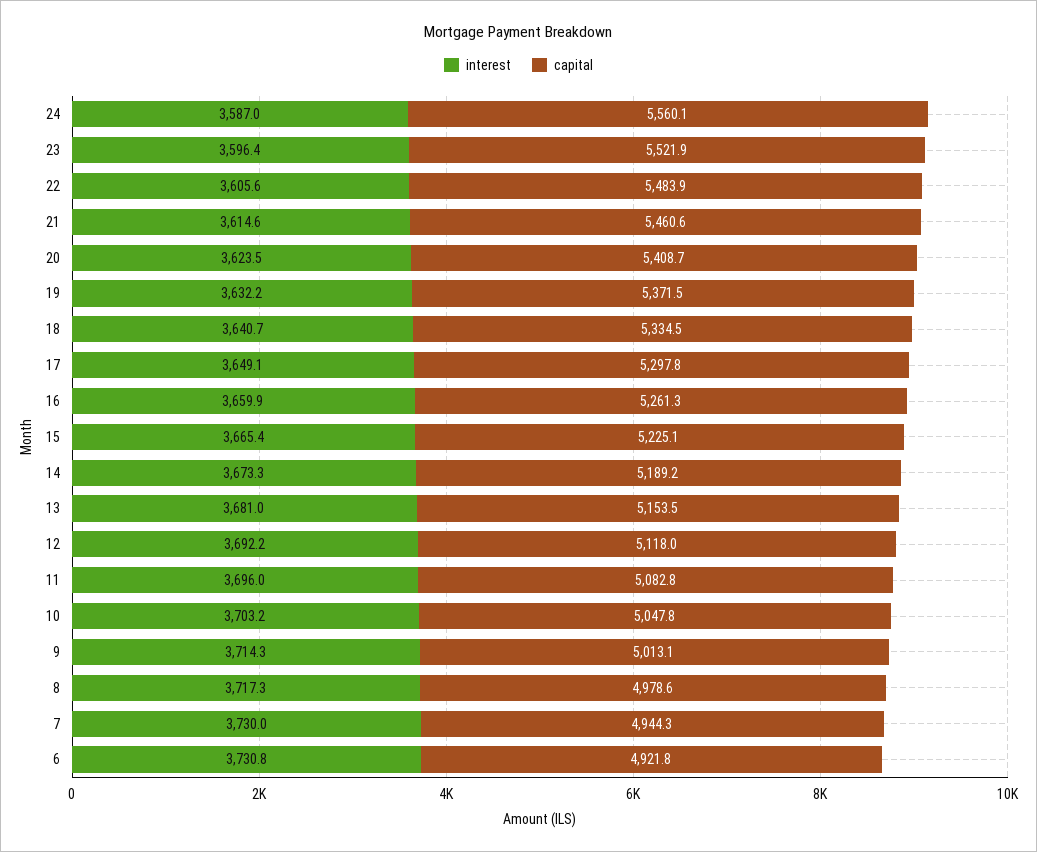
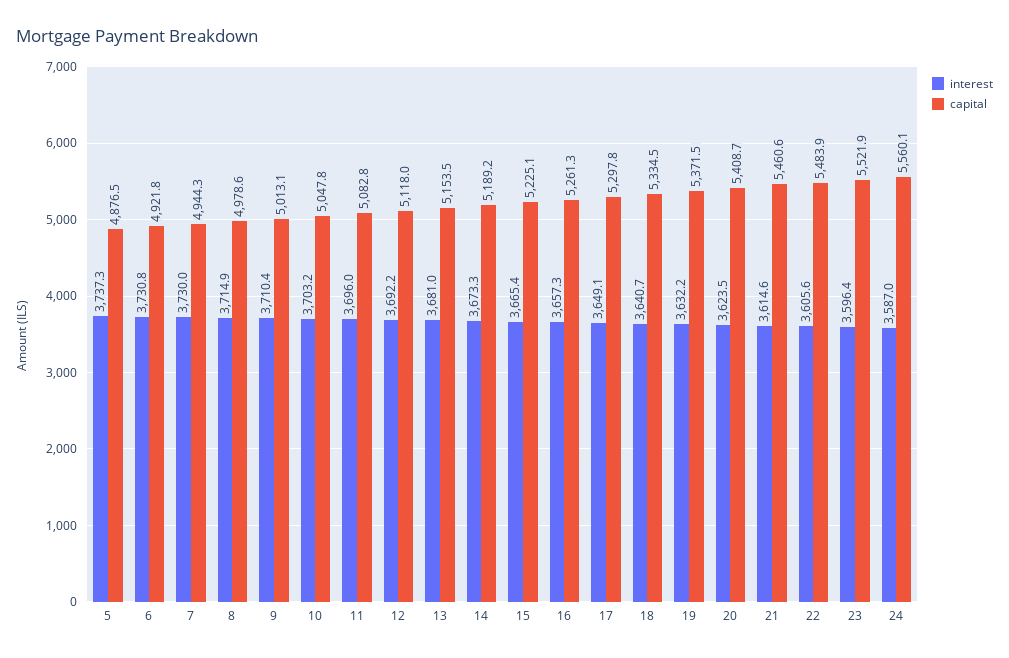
  {
    "interest": {
      "24": 3587,
      "23": 3596.4,
      "22": 3605.6,
      "21": 3614.6,
      "20": 3623.5,
      "19": 3632.2,
      "18": 3640.7,
      "17": 3649.1,
-     "16": 3659.9,
+     "16": 3657.3,
      "15": 3665.4,
      "14": 3673.3,
      "13": 3681,
      "12": 3692.2,
      "11": 3696,
      "10": 3703.2,
-     "9": 3714.3,
+     "9": 3710.4,
-     "8": 3717.3,
+     "8": 3714.9,
      "7": 3730,
-     "6": 3730.8
+     "6": 3730.8,
+     "5": 3737.3
    },
    "capital": {
      "24": 5560.1,
      "23": 5521.9,
      "22": 5483.9,
      "21": 5460.6,
      "20": 5408.7,
      "19": 5371.5,
      "18": 5334.5,
      "17": 5297.8,
      "16": 5261.3,
      "15": 5225.1,
      "14": 5189.2,
      "13": 5153.5,
      "12": 5118,
      "11": 5082.8,
      "10": 5047.8,
      "9": 5013.1,
      "8": 4978.6,
      "7": 4944.3,
-     "6": 4921.8
+     "6": 4921.8,
+     "5": 4876.5
    }
  }

